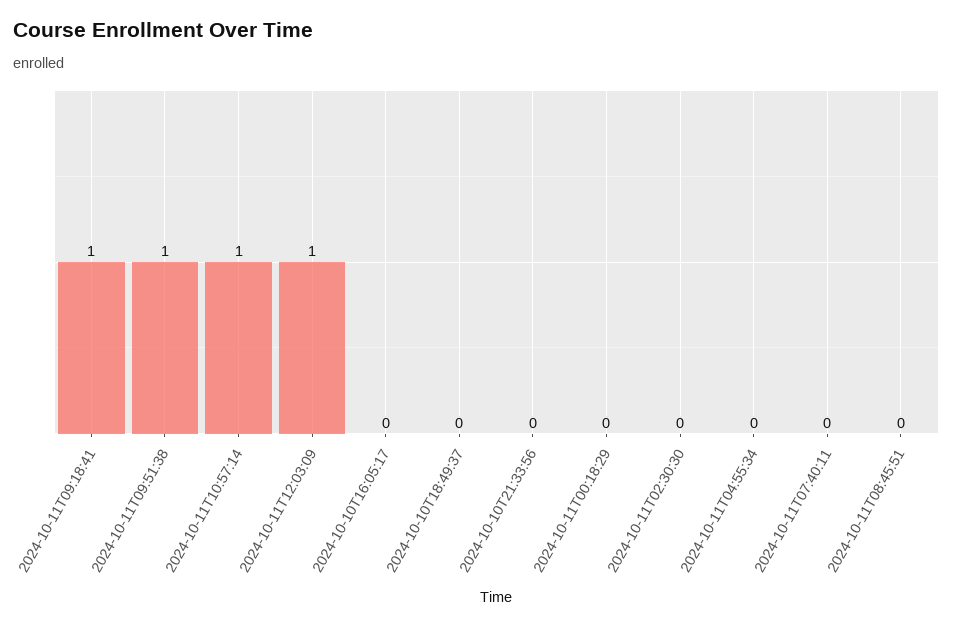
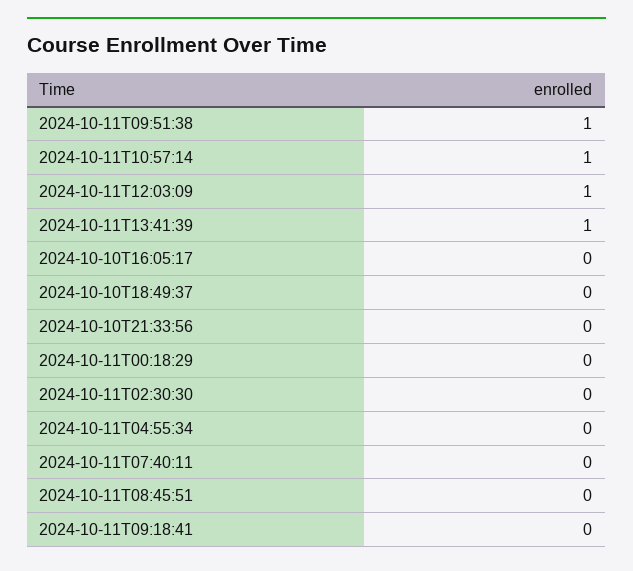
  {
-   "2024-10-11T09:18:41": 1,
+   "2024-10-11T09:18:41": 0,
    "2024-10-11T09:51:38": 1,
    "2024-10-11T10:57:14": 1,
    "2024-10-11T12:03:09": 1,
    "2024-10-10T16:05:17": 0,
    "2024-10-10T18:49:37": 0,
    "2024-10-10T21:33:56": 0,
    "2024-10-11T00:18:29": 0,
    "2024-10-11T02:30:30": 0,
    "2024-10-11T04:55:34": 0,
    "2024-10-11T07:40:11": 0,
-   "2024-10-11T08:45:51": 0
+   "2024-10-11T08:45:51": 0,
+   "2024-10-11T13:41:39": 1
  }

